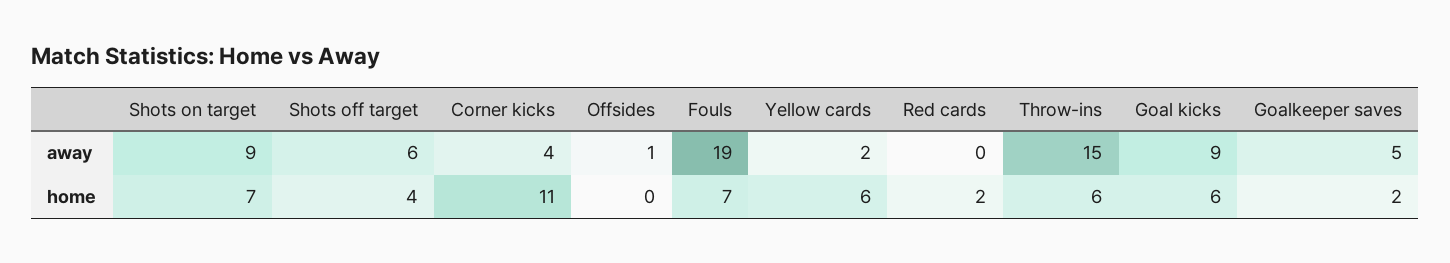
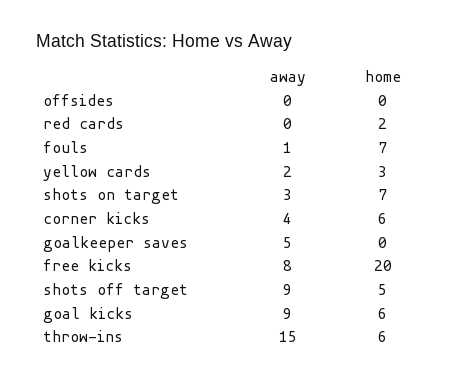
  {
    "Shots on target": {
-     "away": 9,
+     "away": 3,
      "home": 7
    },
    "Shots off target": {
-     "away": 6,
+     "away": 9,
-     "home": 4
+     "home": 5
    },
    "Corner kicks": {
      "away": 4,
-     "home": 11
+     "home": 6
    },
    "Offsides": {
-     "away": 1,
+     "away": 0,
      "home": 0
    },
    "Fouls": {
-     "away": 19,
+     "away": 1,
      "home": 7
    },
    "Yellow cards": {
      "away": 2,
-     "home": 6
+     "home": 3
    },
    "Red cards": {
      "away": 0,
      "home": 2
    },
    "Throw-ins": {
      "away": 15,
      "home": 6
    },
    "Goal kicks": {
      "away": 9,
      "home": 6
    },
    "Goalkeeper saves": {
      "away": 5,
-     "home": 2
+     "home": 0
-   }
+   },
+   "free kicks": {
+     "away": 8,
+     "home": 20
+   }
  }

